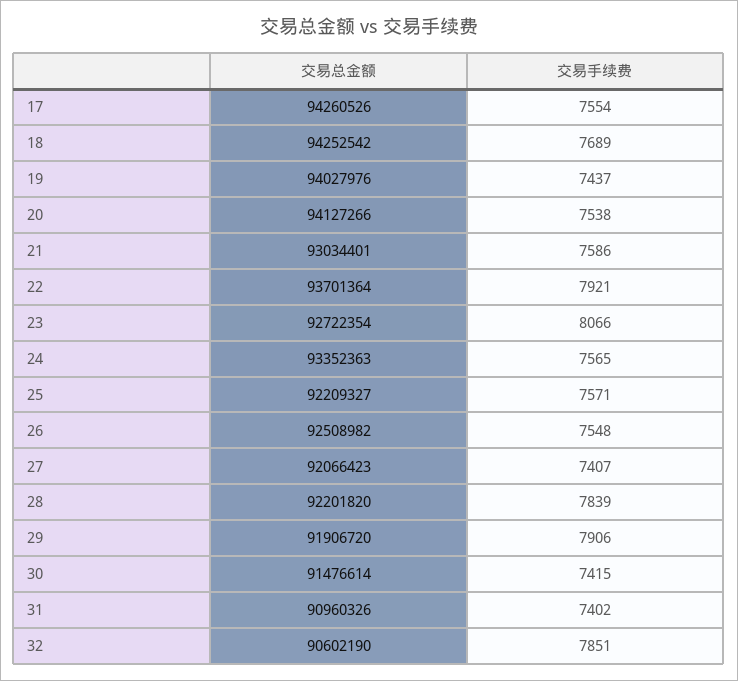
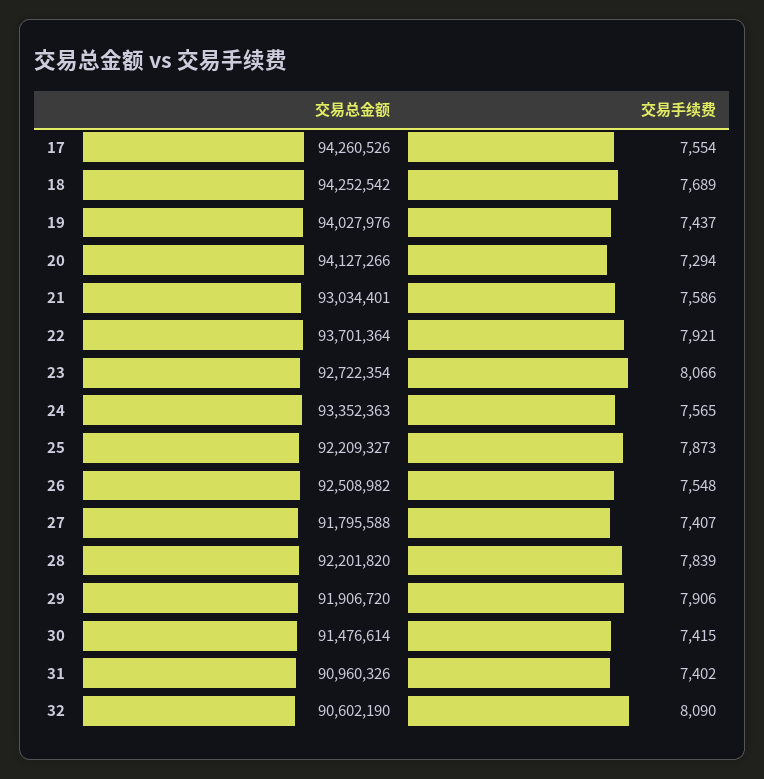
  {
    "交易总金额": {
      "17": 94260526,
      "18": 94252542,
      "19": 94027976,
      "20": 94127266,
      "21": 93034401,
      "22": 93701364,
      "23": 92722354,
      "24": 93352363,
      "25": 92209327,
      "26": 92508982,
-     "27": 92066423,
+     "27": 91795588,
      "28": 92201820,
      "29": 91906720,
      "30": 91476614,
      "31": 90960326,
      "32": 90602190
    },
    "交易手续费": {
      "17": 7554,
      "18": 7689,
      "19": 7437,
-     "20": 7538,
+     "20": 7294,
      "21": 7586,
      "22": 7921,
      "23": 8066,
      "24": 7565,
-     "25": 7571,
+     "25": 7873,
      "26": 7548,
      "27": 7407,
      "28": 7839,
      "29": 7906,
      "30": 7415,
      "31": 7402,
-     "32": 7851
+     "32": 8090
    }
  }

